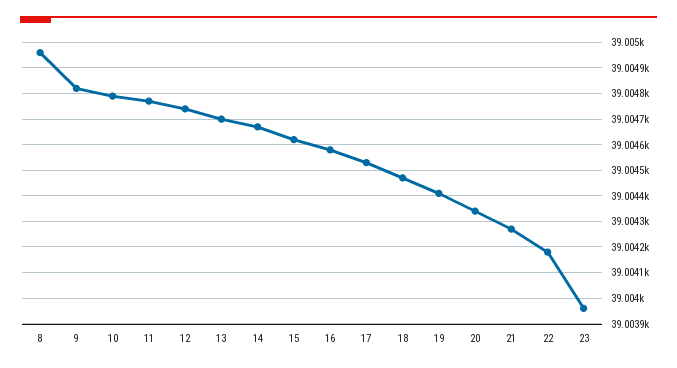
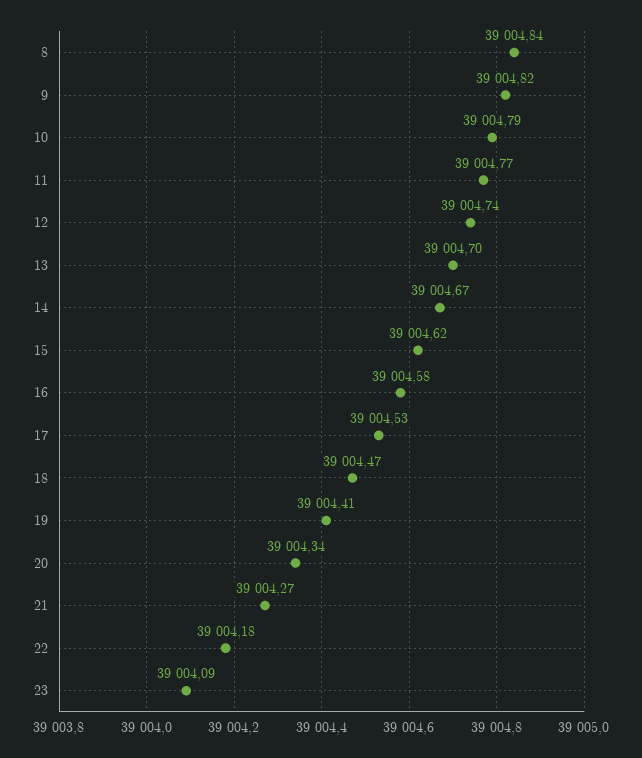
  {
-   "8": 39004.95,
+   "8": 39004.84,
    "9": 39004.82,
    "10": 39004.79,
    "11": 39004.77,
    "12": 39004.74,
    "13": 39004.7,
    "14": 39004.67,
    "15": 39004.62,
    "16": 39004.58,
    "17": 39004.53,
    "18": 39004.47,
    "19": 39004.41,
    "20": 39004.34,
    "21": 39004.27,
    "22": 39004.18,
-   "23": 39003.95
+   "23": 39004.09
  }

